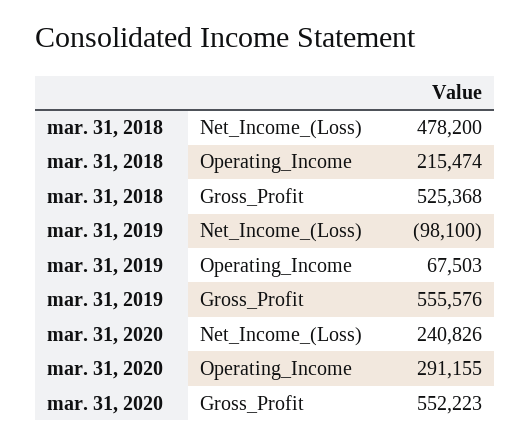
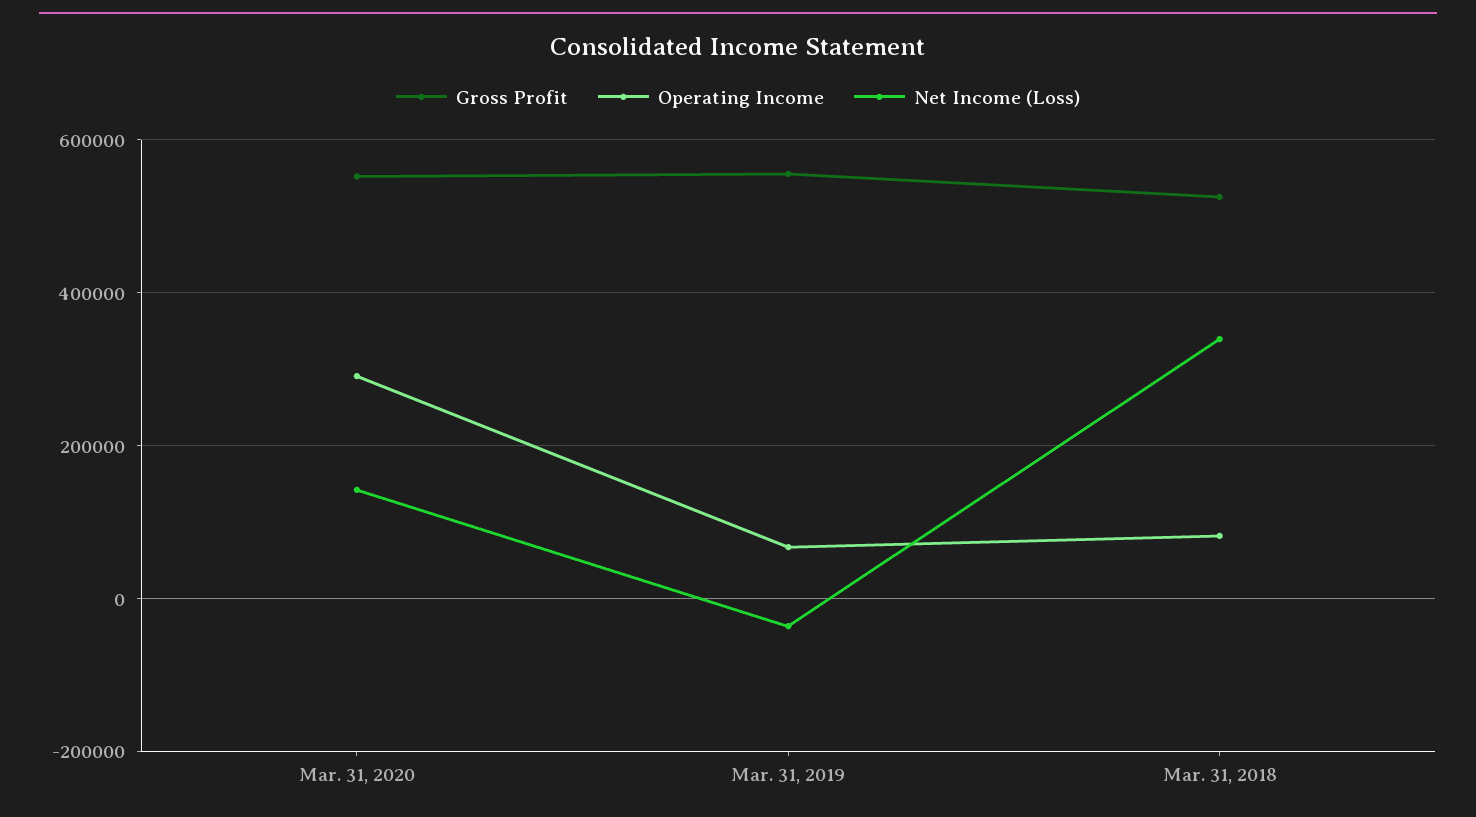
  {
    "Net_Income_(Loss)": {
-     "mar. 31, 2018": 478200,
+     "mar. 31, 2018": 340000,
-     "mar. 31, 2019": -98100,
+     "mar. 31, 2019": -40000,
-     "mar. 31, 2020": 240826
+     "mar. 31, 2020": 140000
    },
    "Operating_Income": {
-     "mar. 31, 2018": 215474,
+     "mar. 31, 2018": 80000,
      "mar. 31, 2019": 67503,
      "mar. 31, 2020": 291155
    },
    "Gross_Profit": {
      "mar. 31, 2018": 525368,
      "mar. 31, 2019": 555576,
      "mar. 31, 2020": 552223
    }
  }

